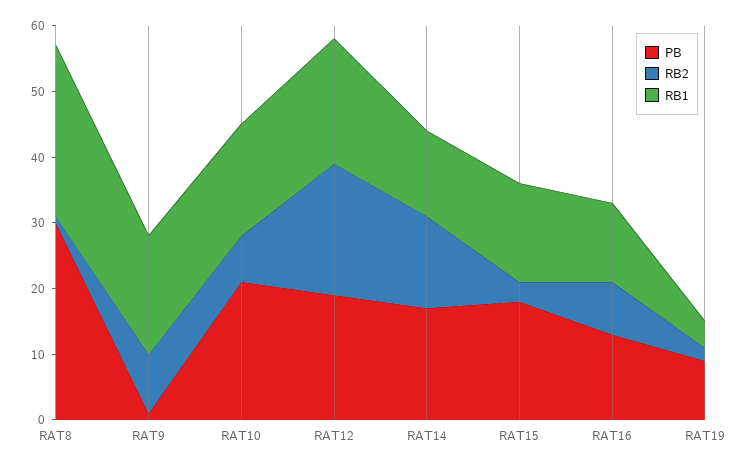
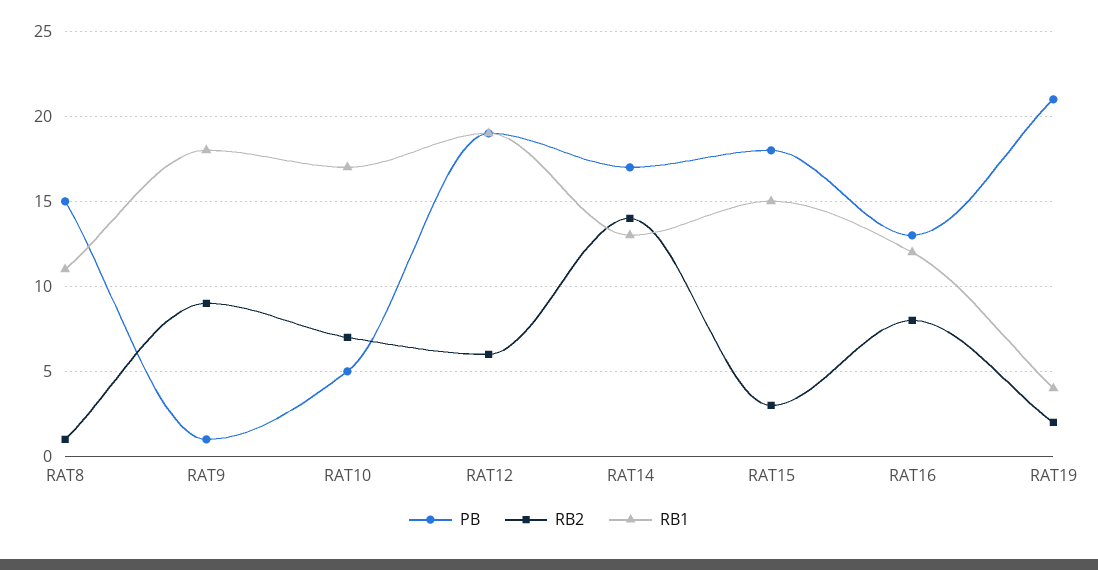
  {
    "PB": {
-     "RAT8": 30,
+     "RAT8": 15,
      "RAT9": 1,
-     "RAT10": 20,
+     "RAT10": 5,
      "RAT12": 19,
      "RAT14": 17,
      "RAT15": 18,
      "RAT16": 13,
-     "RAT19": 10
+     "RAT19": 21
    },
    "RB2": {
      "RAT8": 1,
      "RAT9": 9,
      "RAT10": 7,
-     "RAT12": 20,
+     "RAT12": 6,
      "RAT14": 14,
      "RAT15": 3,
      "RAT16": 8,
      "RAT19": 2
    },
    "RB1": {
-     "RAT8": 25,
+     "RAT8": 11,
      "RAT9": 18,
      "RAT10": 17,
      "RAT12": 19,
      "RAT14": 13,
      "RAT15": 15,
      "RAT16": 12,
      "RAT19": 4
    }
  }

